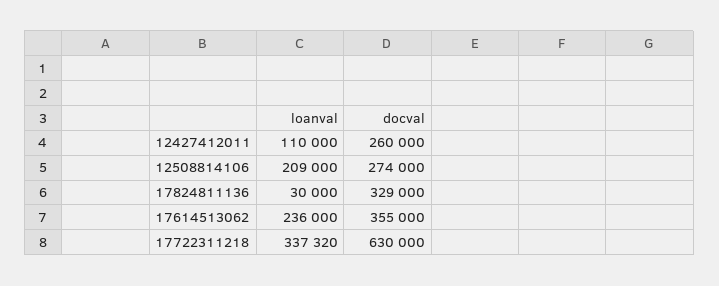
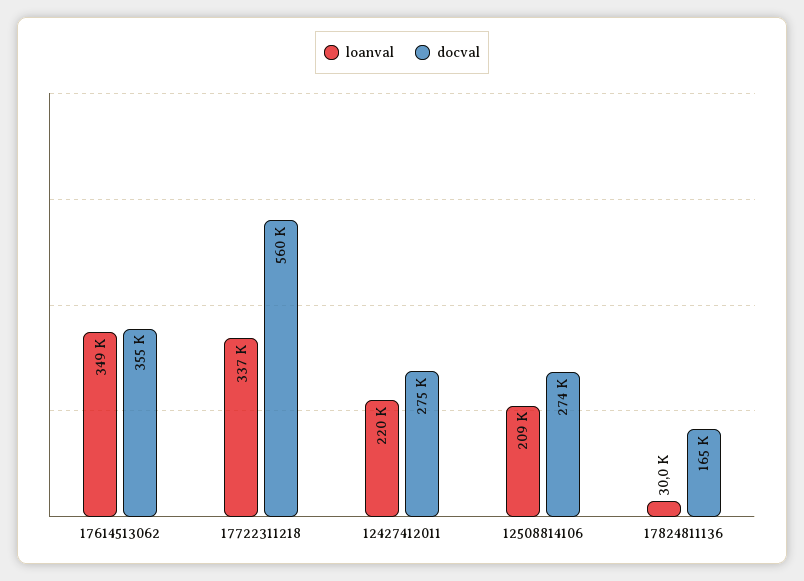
  {
    "loanval": {
-     "12427412011": 110000,
+     "12427412011": 220000,
      "12508814106": 209000,
      "17824811136": 30000,
-     "17614513062": 236000,
+     "17614513062": 349000,
      "17722311218": 337320
    },
    "docval": {
-     "12427412011": 260000,
+     "12427412011": 275000,
      "12508814106": 274000,
-     "17824811136": 329000,
+     "17824811136": 165000,
      "17614513062": 355000,
-     "17722311218": 630000
+     "17722311218": 560000
    }
  }

